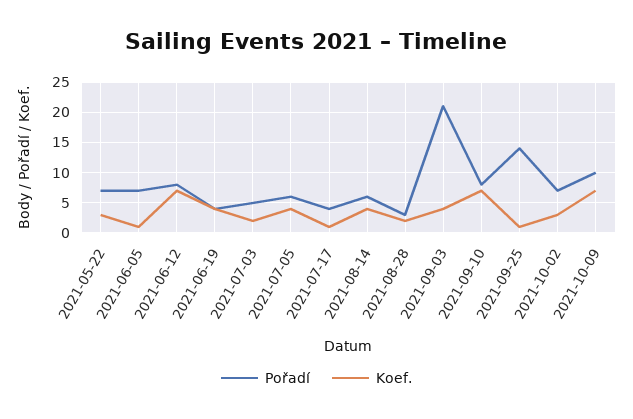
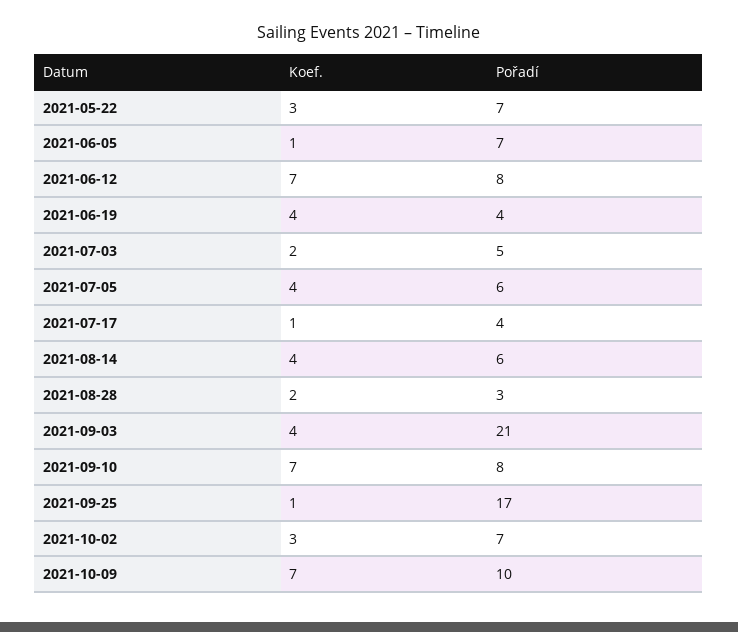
  {
    "Pořadí": {
      "2021-05-22": 7,
      "2021-06-05": 7,
      "2021-06-12": 8,
      "2021-06-19": 4,
      "2021-07-03": 5,
      "2021-07-05": 6,
      "2021-07-17": 4,
      "2021-08-14": 6,
      "2021-08-28": 3,
      "2021-09-03": 21,
      "2021-09-10": 8,
-     "2021-09-25": 14,
+     "2021-09-25": 17,
      "2021-10-02": 7,
      "2021-10-09": 10
    },
    "Koef.": {
      "2021-05-22": 3,
      "2021-06-05": 1,
      "2021-06-12": 7,
      "2021-06-19": 4,
      "2021-07-03": 2,
      "2021-07-05": 4,
      "2021-07-17": 1,
      "2021-08-14": 4,
      "2021-08-28": 2,
      "2021-09-03": 4,
      "2021-09-10": 7,
      "2021-09-25": 1,
      "2021-10-02": 3,
      "2021-10-09": 7
    }
  }

